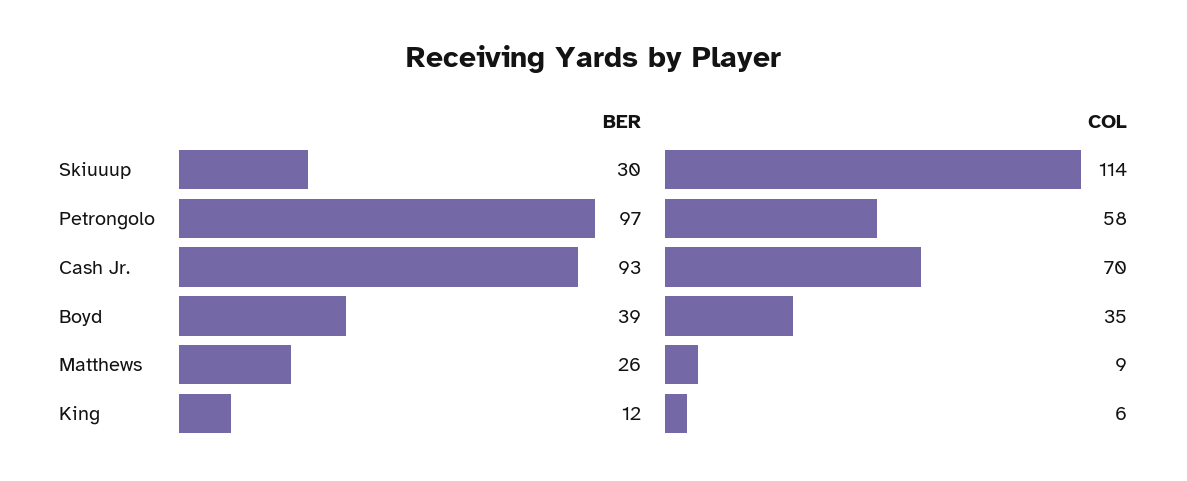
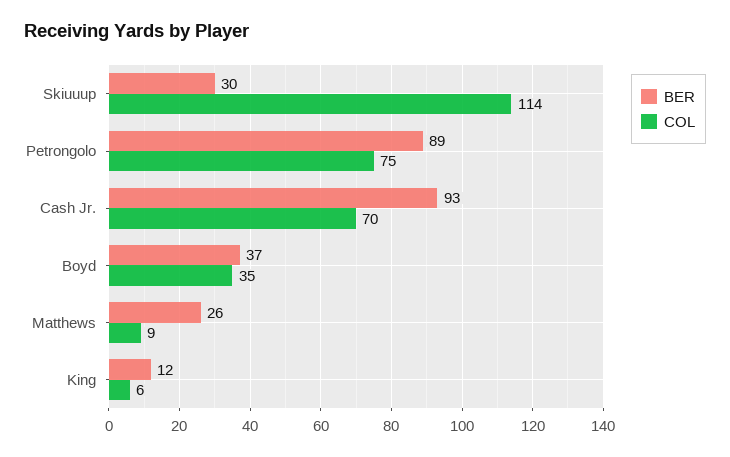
  {
    "BER": {
      "Skiuuup": 30,
-     "Petrongolo": 97,
+     "Petrongolo": 89,
      "Cash Jr.": 93,
-     "Boyd": 39,
+     "Boyd": 37,
      "Matthews": 26,
      "King": 12
    },
    "COL": {
      "Skiuuup": 114,
-     "Petrongolo": 58,
+     "Petrongolo": 75,
      "Cash Jr.": 70,
      "Boyd": 35,
      "Matthews": 9,
      "King": 6
    }
  }

